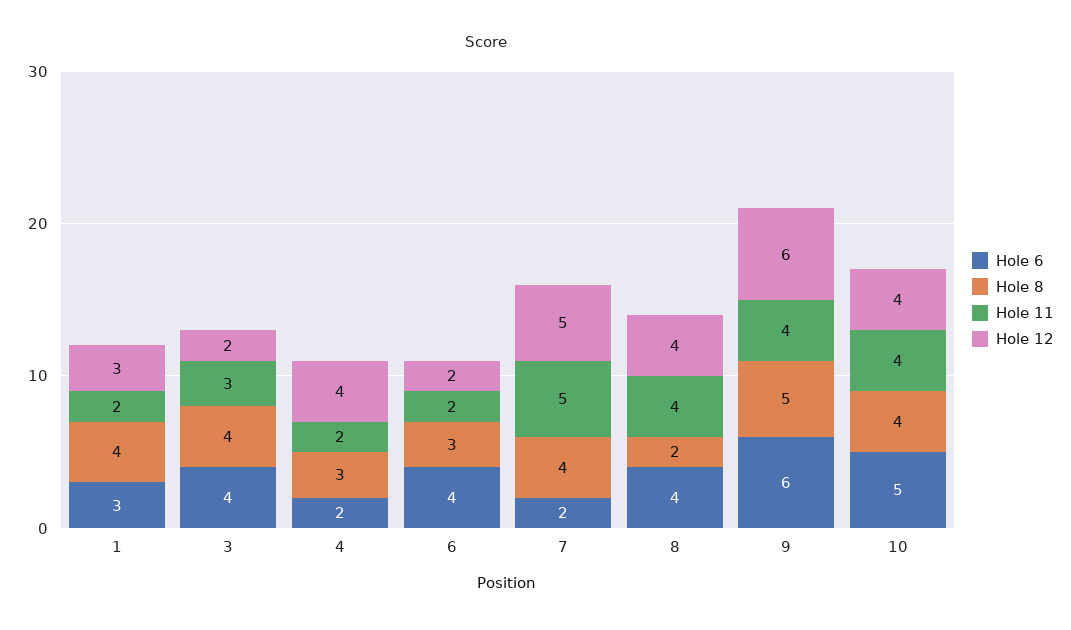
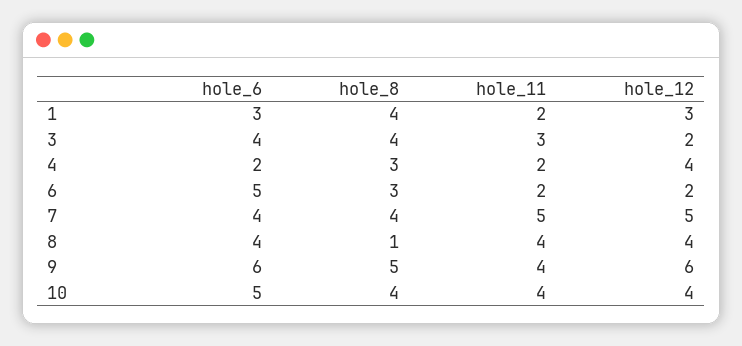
  {
    "Hole 6": {
      "1": 3,
      "3": 4,
      "4": 2,
-     "6": 4,
+     "6": 5,
-     "7": 2,
+     "7": 4,
      "8": 4,
      "9": 6,
      "10": 5
    },
    "Hole 8": {
      "1": 4,
      "3": 4,
      "4": 3,
      "6": 3,
      "7": 4,
-     "8": 2,
+     "8": 1,
      "9": 5,
      "10": 4
    },
    "Hole 11": {
      "1": 2,
      "3": 3,
      "4": 2,
      "6": 2,
      "7": 5,
      "8": 4,
      "9": 4,
      "10": 4
    },
    "Hole 12": {
      "1": 3,
      "3": 2,
      "4": 4,
      "6": 2,
      "7": 5,
      "8": 4,
      "9": 6,
      "10": 4
    }
  }

